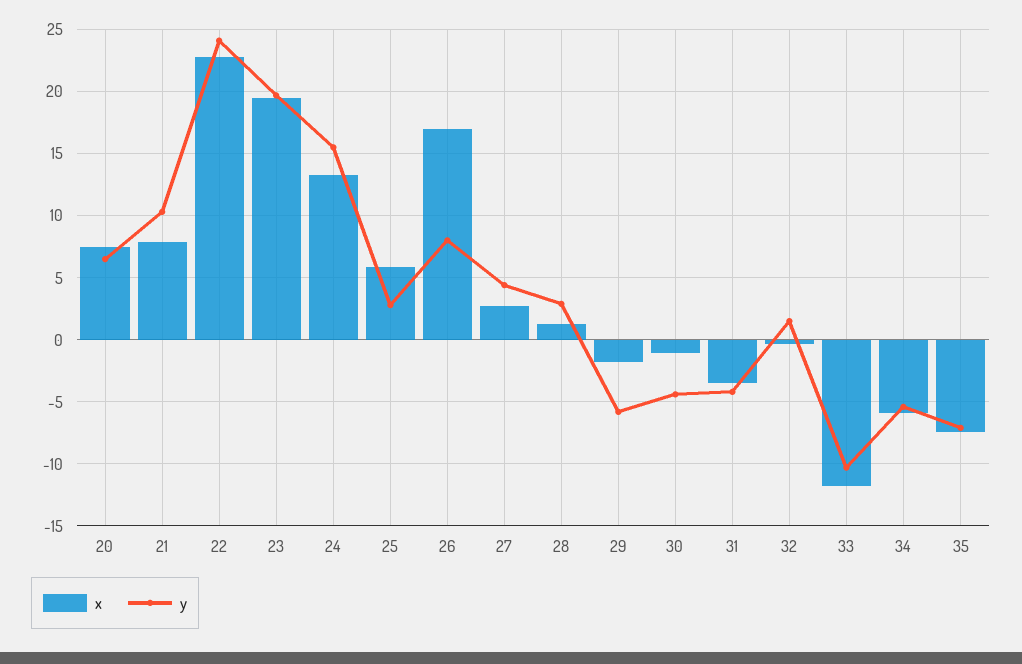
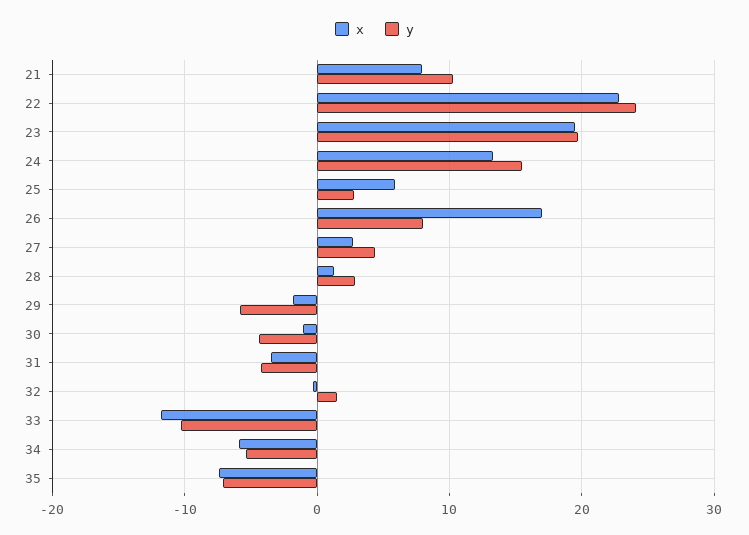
  {
    "x": {
-     "20": 7.5,
      "21": 8,
      "22": 23,
      "23": 19.5,
      "24": 13.5,
      "25": 6,
      "26": 17,
      "27": 2.5,
      "28": 1.5,
      "29": -2,
      "30": -1,
      "31": -3.5,
      "32": -0.5,
      "33": -12,
      "34": -6,
      "35": -7.5
    },
    "y": {
-     "20": 6.5,
      "21": 10.5,
      "22": 24,
      "23": 19.5,
      "24": 15.5,
      "25": 3,
      "26": 8,
      "27": 4.5,
      "28": 3,
      "29": -6,
      "30": -4.5,
      "31": -4,
      "32": 1.5,
      "33": -10.5,
      "34": -5.5,
      "35": -7
    }
  }

